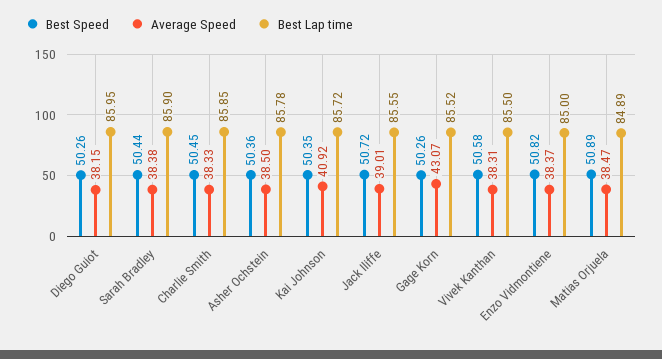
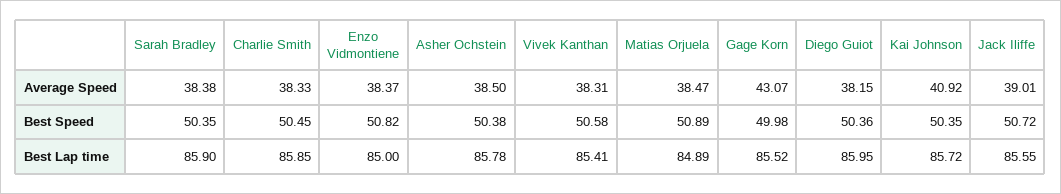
  {
    "Best Speed": {
-     "Diego Guiot": 50.26,
+     "Diego Guiot": 50.36,
-     "Sarah Bradley": 50.44,
+     "Sarah Bradley": 50.35,
      "Charlie Smith": 50.45,
-     "Asher Ochstein": 50.36,
+     "Asher Ochstein": 50.38,
      "Kai Johnson": 50.35,
      "Jack Iliffe": 50.72,
-     "Gage Korn": 50.26,
+     "Gage Korn": 49.98,
      "Vivek Kanthan": 50.58,
      "Enzo Vidmontiene": 50.82,
      "Matias Orjuela": 50.89
    },
    "Average Speed": {
      "Diego Guiot": 38.15,
      "Sarah Bradley": 38.38,
      "Charlie Smith": 38.33,
      "Asher Ochstein": 38.5,
      "Kai Johnson": 40.92,
      "Jack Iliffe": 39.01,
      "Gage Korn": 43.07,
      "Vivek Kanthan": 38.31,
      "Enzo Vidmontiene": 38.37,
      "Matias Orjuela": 38.47
    },
    "Best Lap time": {
      "Diego Guiot": 85.95,
      "Sarah Bradley": 85.9,
      "Charlie Smith": 85.85,
      "Asher Ochstein": 85.78,
      "Kai Johnson": 85.72,
      "Jack Iliffe": 85.55,
      "Gage Korn": 85.52,
-     "Vivek Kanthan": 85.5,
+     "Vivek Kanthan": 85.41,
      "Enzo Vidmontiene": 85,
      "Matias Orjuela": 84.89
    }
  }

